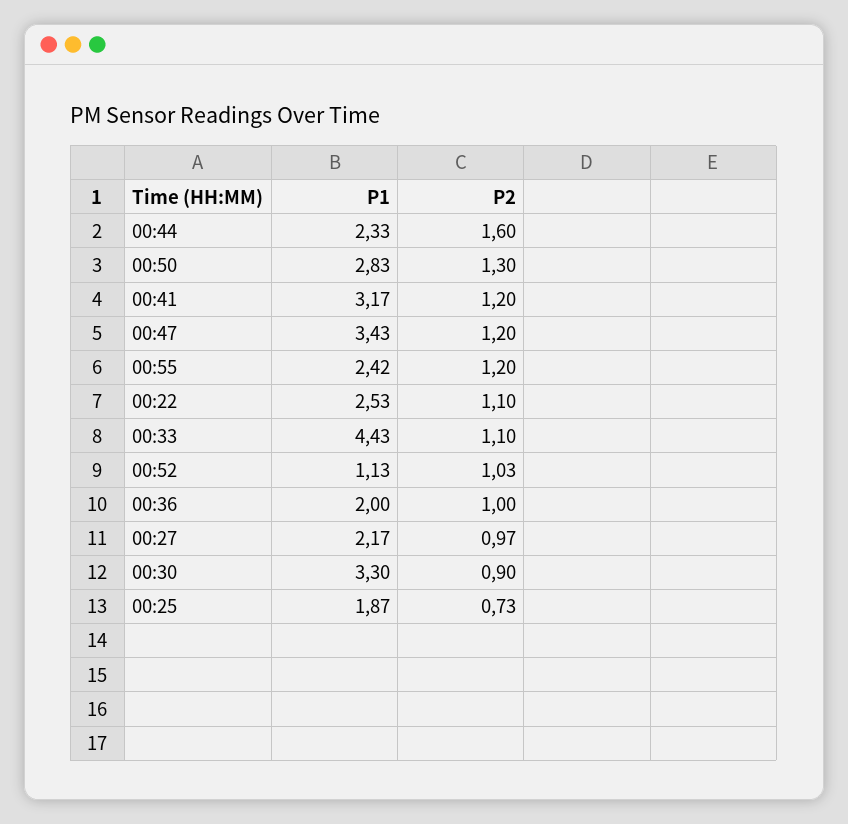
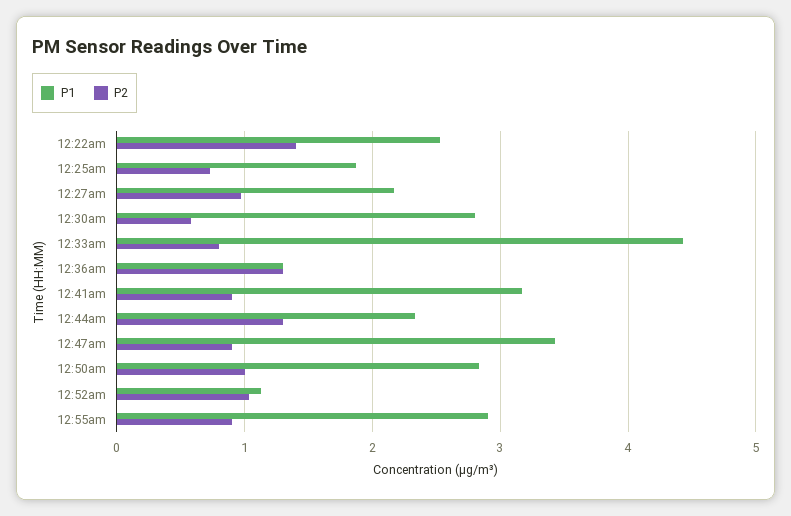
  {
    "P1": {
      "00:44": 2.33,
      "00:50": 2.83,
      "00:41": 3.17,
      "00:47": 3.43,
-     "00:55": 2.42,
+     "00:55": 2.9,
      "00:22": 2.53,
      "00:33": 4.43,
      "00:52": 1.13,
-     "00:36": 2,
+     "00:36": 1.3,
      "00:27": 2.17,
-     "00:30": 3.3,
+     "00:30": 2.8,
      "00:25": 1.87
    },
    "P2": {
-     "00:44": 1.6,
+     "00:44": 1.3,
-     "00:50": 1.3,
+     "00:50": 1,
-     "00:41": 1.2,
+     "00:41": 0.9,
-     "00:47": 1.2,
+     "00:47": 0.9,
-     "00:55": 1.2,
+     "00:55": 0.9,
-     "00:22": 1.1,
+     "00:22": 1.4,
-     "00:33": 1.1,
+     "00:33": 0.8,
      "00:52": 1.03,
-     "00:36": 1,
+     "00:36": 1.3,
      "00:27": 0.97,
-     "00:30": 0.9,
+     "00:30": 0.6,
      "00:25": 0.73
    }
  }

